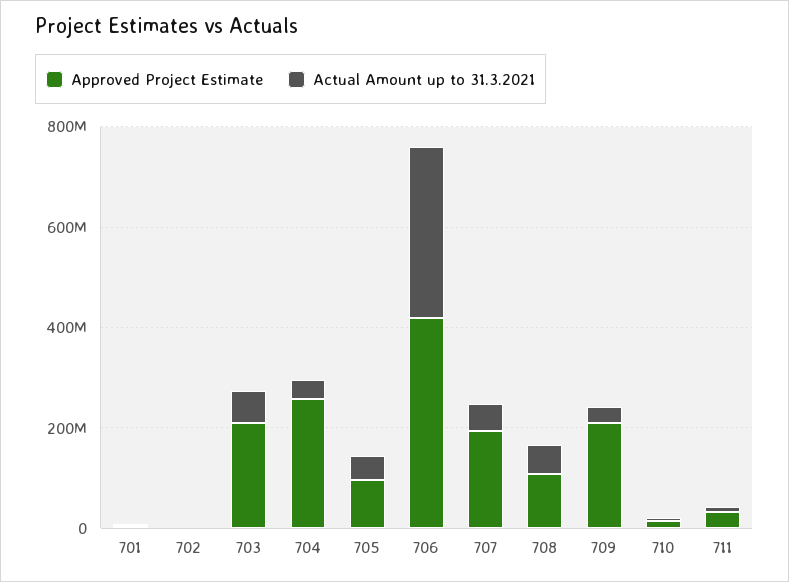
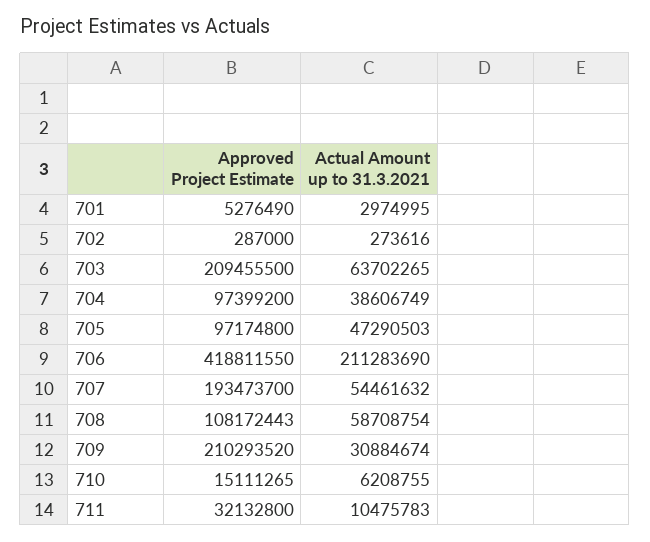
  {
    "Approved Project Estimate": {
      "701": 5276490,
      "702": 287000,
      "703": 209455500,
-     "704": 250000000,
+     "704": 97399200,
      "705": 97174800,
      "706": 418811550,
      "707": 193473700,
      "708": 108172443,
      "709": 210293520,
      "710": 15111265,
      "711": 32132800
    },
    "Actual Amount up to 31.3.2021": {
      "701": 2974995,
      "702": 273616,
      "703": 63702265,
      "704": 38606749,
      "705": 47290503,
-     "706": 350000000,
+     "706": 211283690,
      "707": 54461632,
      "708": 58708754,
      "709": 30884674,
      "710": 6208755,
      "711": 10475783
    }
  }

